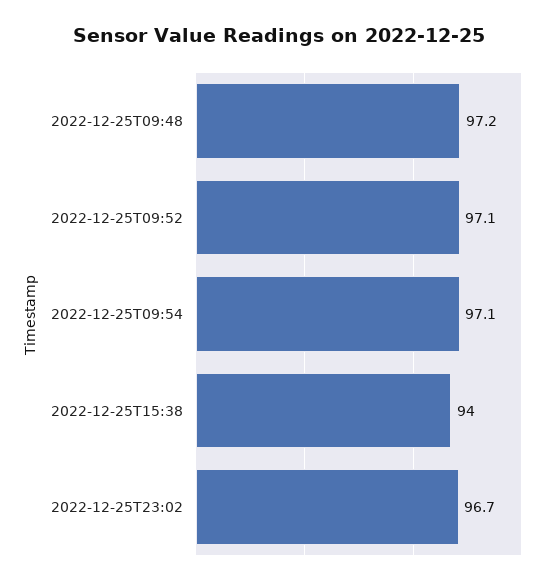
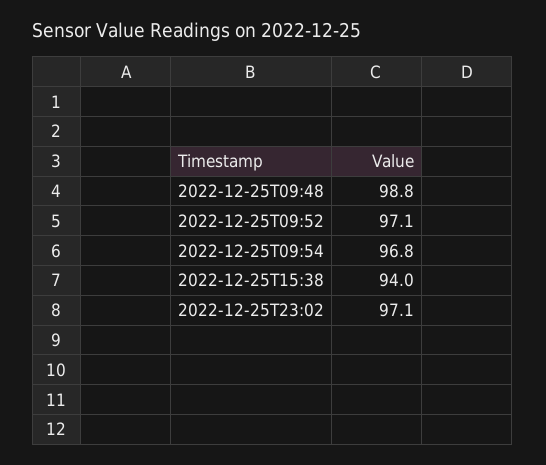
  {
-   "2022-12-25T09:48": 97.2,
+   "2022-12-25T09:48": 98.8,
    "2022-12-25T09:52": 97.1,
-   "2022-12-25T09:54": 97.1,
+   "2022-12-25T09:54": 96.8,
    "2022-12-25T15:38": 94,
-   "2022-12-25T23:02": 96.7
+   "2022-12-25T23:02": 97.1
  }

